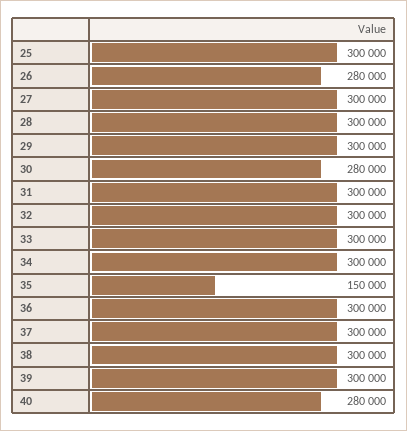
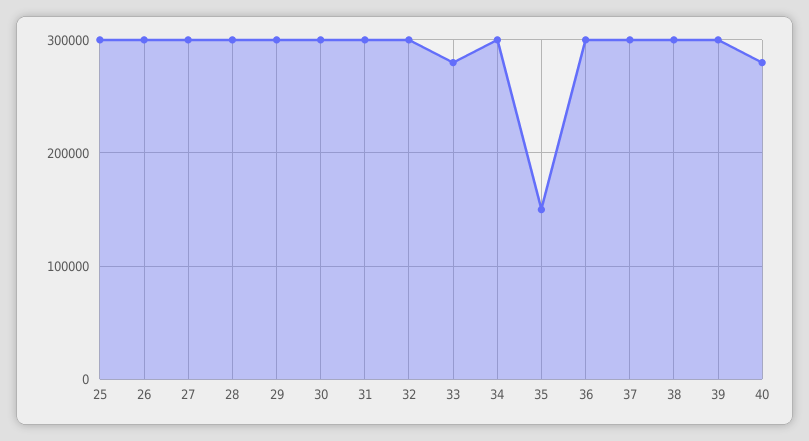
  {
    "25": 300000,
-   "26": 280000,
+   "26": 300000,
    "27": 300000,
    "28": 300000,
    "29": 300000,
-   "30": 280000,
+   "30": 300000,
    "31": 300000,
    "32": 300000,
-   "33": 300000,
+   "33": 280000,
    "34": 300000,
    "35": 150000,
    "36": 300000,
    "37": 300000,
    "38": 300000,
    "39": 300000,
    "40": 280000
  }

